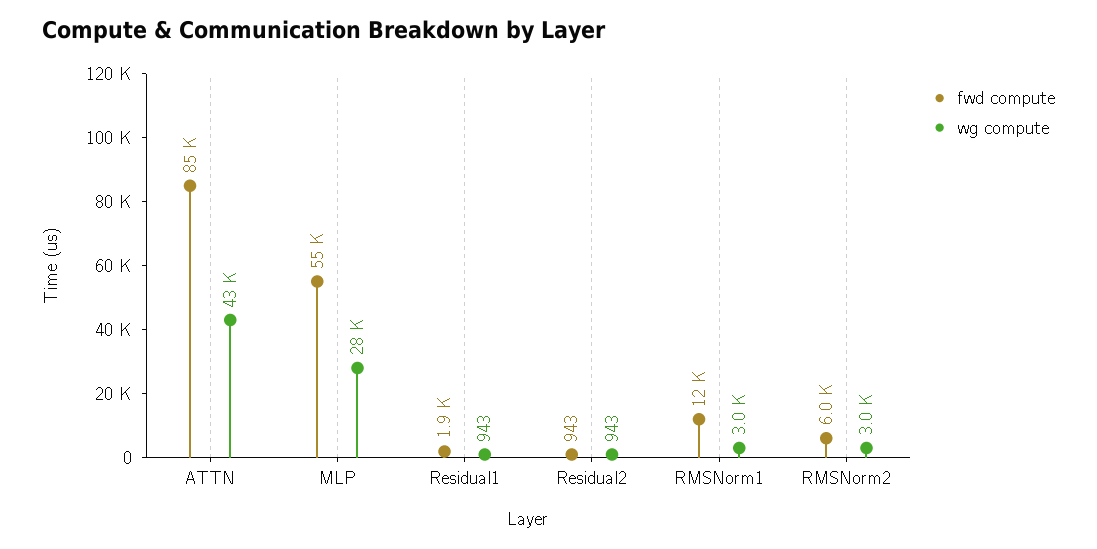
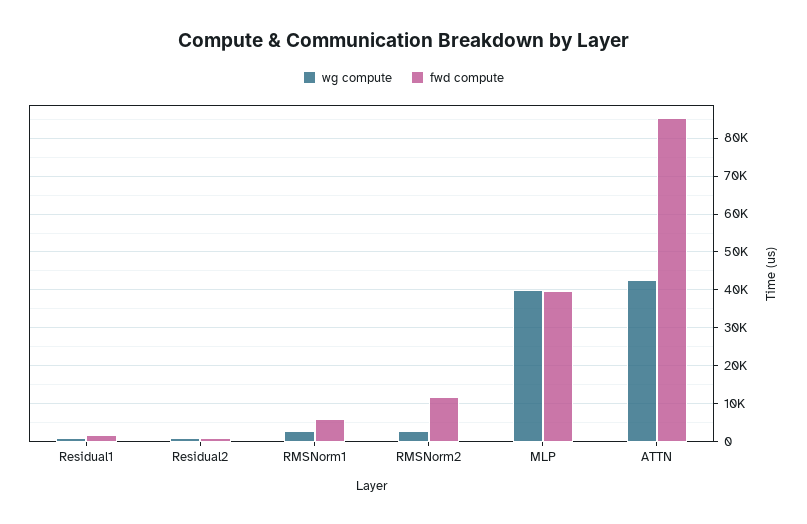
  {
    "fwd compute": {
      "ATTN": 85000,
-     "MLP": 55000,
+     "MLP": 40000,
      "Residual1": 1900,
      "Residual2": 943,
-     "RMSNorm1": 12000,
+     "RMSNorm1": 6000,
-     "RMSNorm2": 6000
+     "RMSNorm2": 12000
    },
    "wg compute": {
      "ATTN": 43000,
-     "MLP": 28000,
+     "MLP": 40000,
      "Residual1": 943,
      "Residual2": 943,
      "RMSNorm1": 3000,
      "RMSNorm2": 3000
    }
  }

